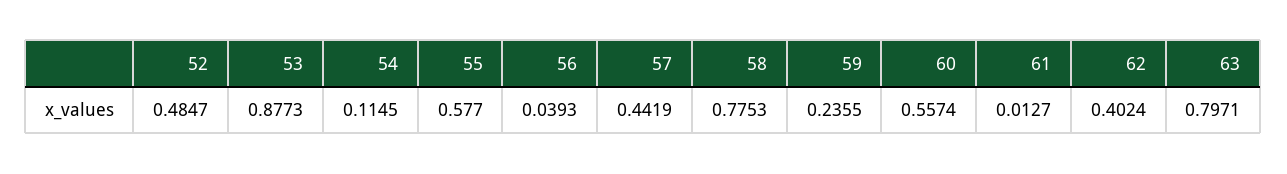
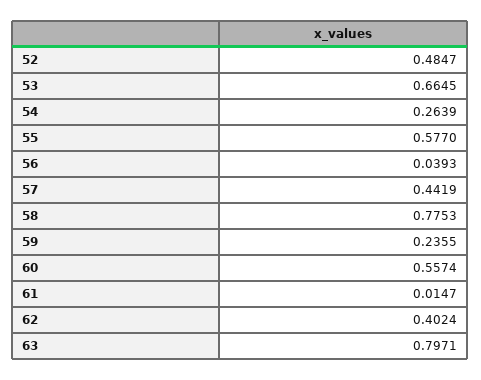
  {
    "52": 0.4847,
-   "53": 0.8773,
+   "53": 0.6645,
-   "54": 0.1145,
+   "54": 0.2639,
    "55": 0.577,
    "56": 0.0393,
    "57": 0.4419,
    "58": 0.7753,
    "59": 0.2355,
    "60": 0.5574,
-   "61": 0.0127,
+   "61": 0.0147,
    "62": 0.4024,
    "63": 0.7971
  }

